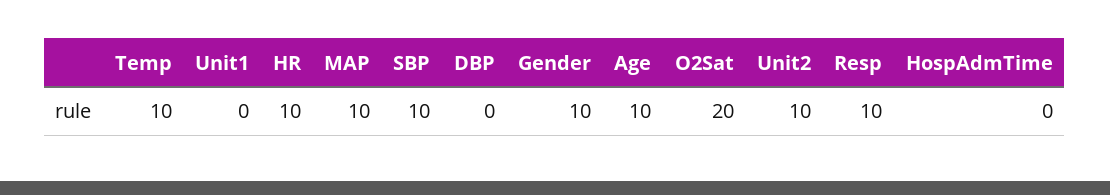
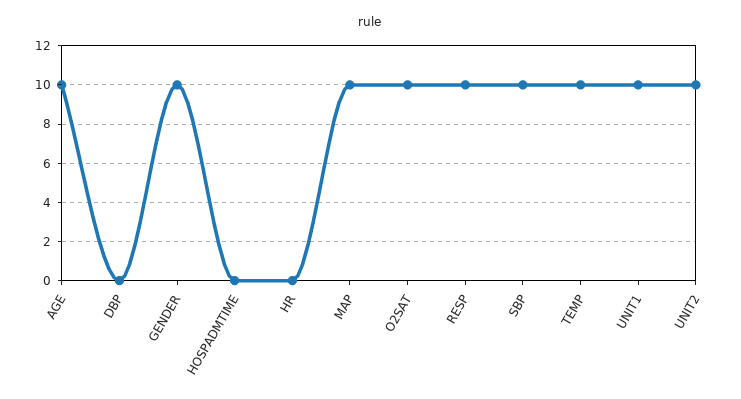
  {
    "Temp": 10,
-   "Unit1": 0,
+   "Unit1": 10,
-   "HR": 10,
+   "HR": 0,
    "MAP": 10,
    "SBP": 10,
    "DBP": 0,
    "Gender": 10,
    "Age": 10,
-   "O2Sat": 20,
+   "O2Sat": 10,
    "Unit2": 10,
    "Resp": 10,
    "HospAdmTime": 0
  }

